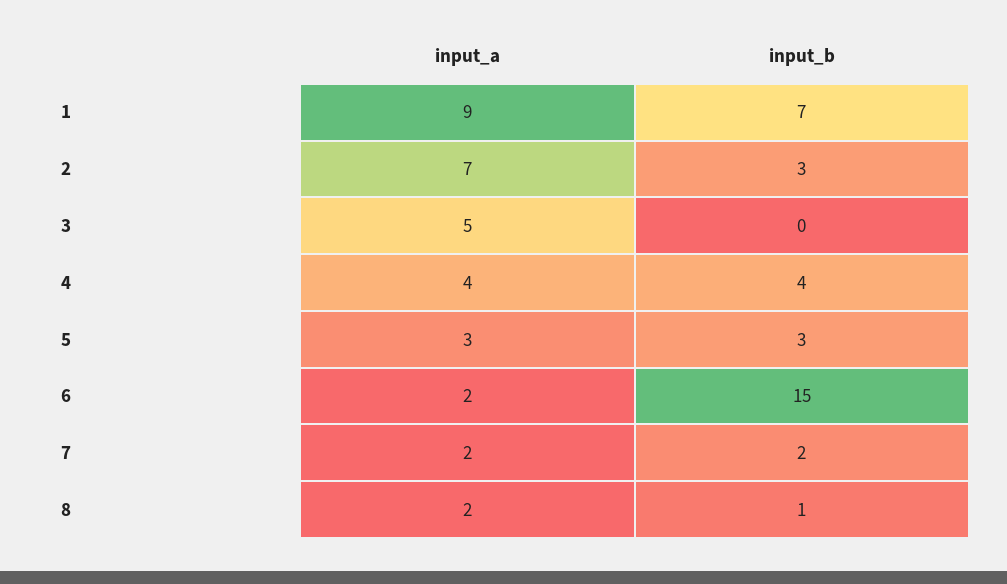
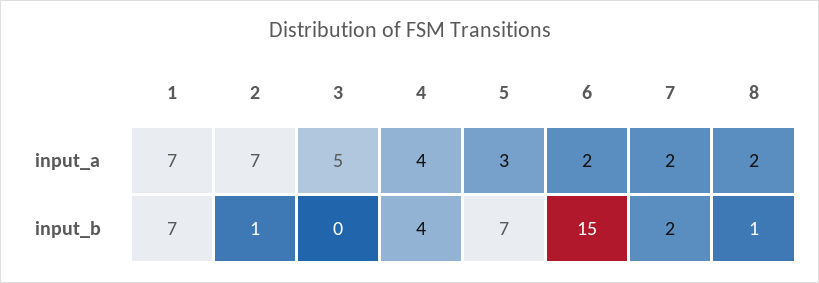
  {
    "input_a": {
-     "1": 9,
+     "1": 7,
      "2": 7,
      "3": 5,
      "4": 4,
      "5": 3,
      "6": 2,
      "7": 2,
      "8": 2
    },
    "input_b": {
      "1": 7,
-     "2": 3,
+     "2": 1,
      "3": 0,
      "4": 4,
-     "5": 3,
+     "5": 7,
      "6": 15,
      "7": 2,
      "8": 1
    }
  }

